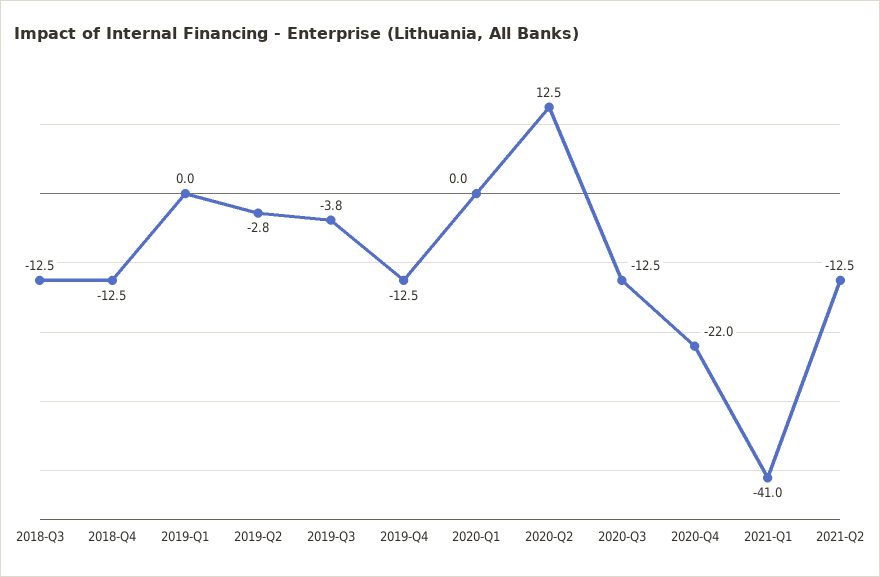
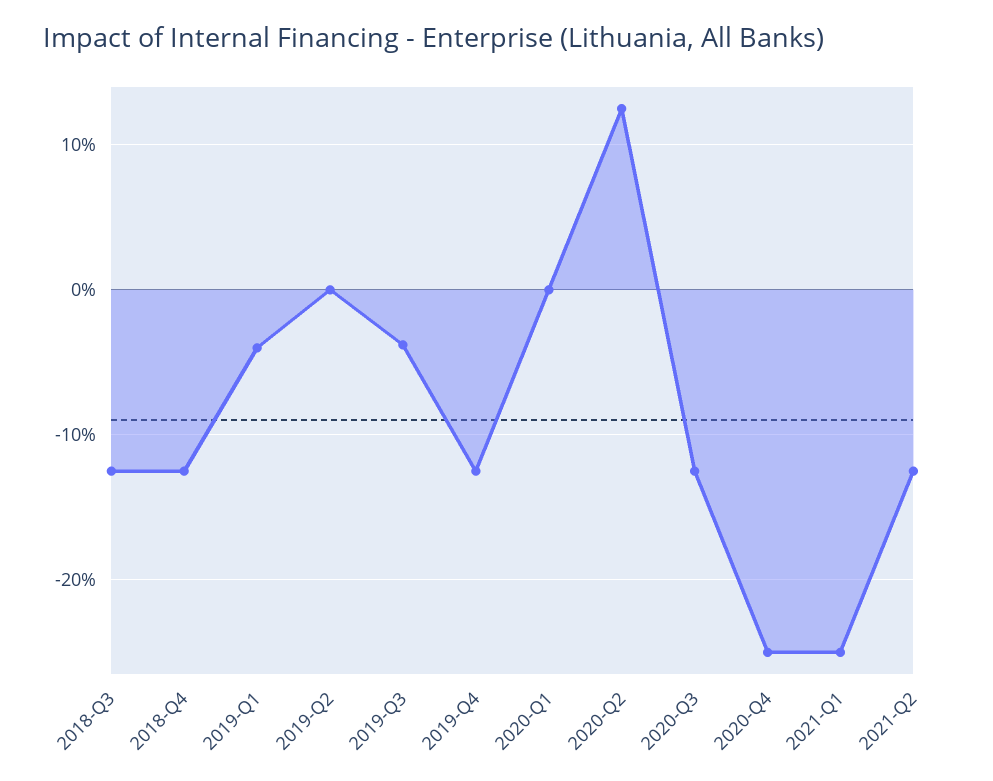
  {
    "2018-Q3": -12.5,
    "2018-Q4": -12.5,
-   "2019-Q1": 0,
+   "2019-Q1": -4,
-   "2019-Q2": -2.8,
+   "2019-Q2": 0,
    "2019-Q3": -3.8,
    "2019-Q4": -12.5,
    "2020-Q1": 0,
    "2020-Q2": 12.5,
    "2020-Q3": -12.5,
-   "2020-Q4": -22,
+   "2020-Q4": -25,
-   "2021-Q1": -41,
+   "2021-Q1": -25,
    "2021-Q2": -12.5
  }

